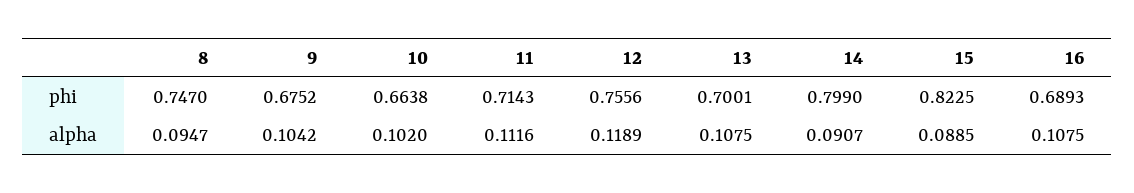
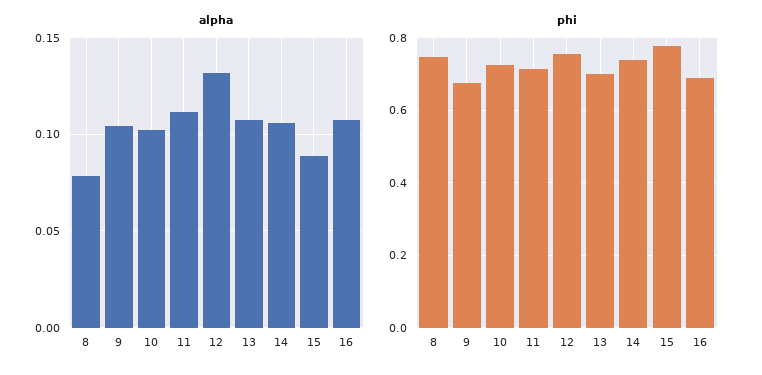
  {
    "phi": {
      "8": 0.747,
      "9": 0.6752,
-     "10": 0.6638,
+     "10": 0.72,
      "11": 0.7143,
      "12": 0.7556,
      "13": 0.7001,
-     "14": 0.799,
+     "14": 0.74,
-     "15": 0.8225,
+     "15": 0.78,
      "16": 0.6893
    },
    "alpha": {
-     "8": 0.0947,
+     "8": 0.08,
      "9": 0.1042,
      "10": 0.102,
      "11": 0.1116,
-     "12": 0.1189,
+     "12": 0.13,
      "13": 0.1075,
-     "14": 0.0907,
+     "14": 0.105,
      "15": 0.0885,
      "16": 0.1075
    }
  }

